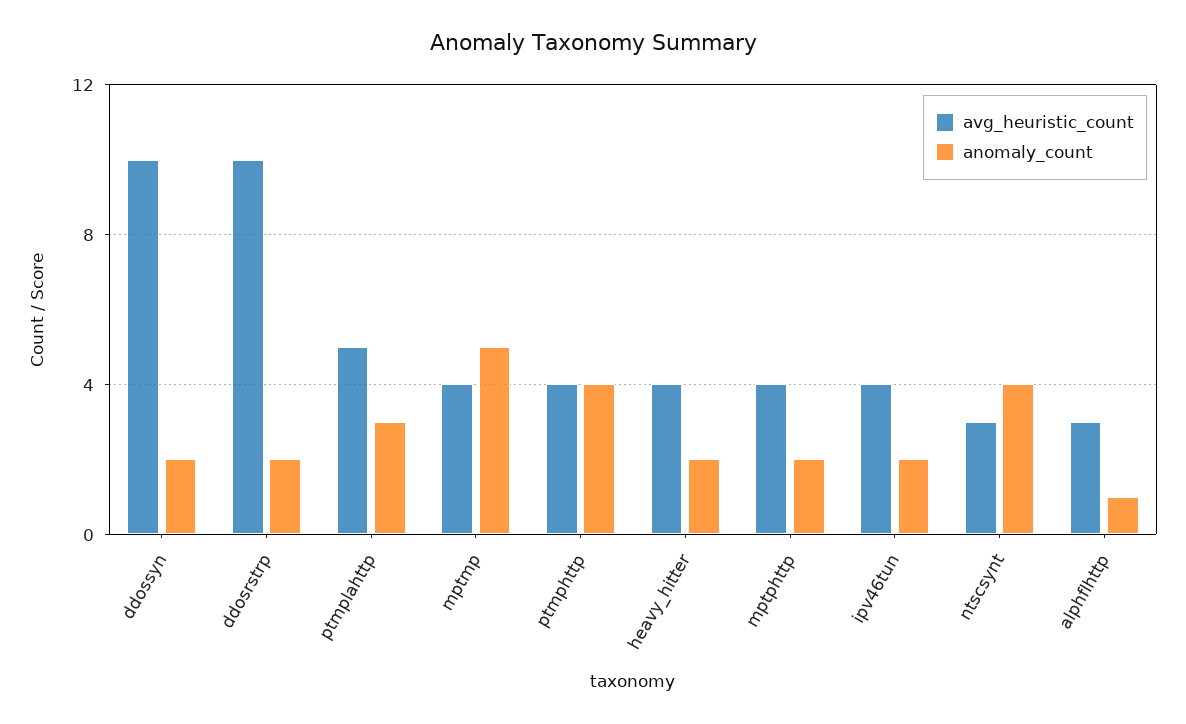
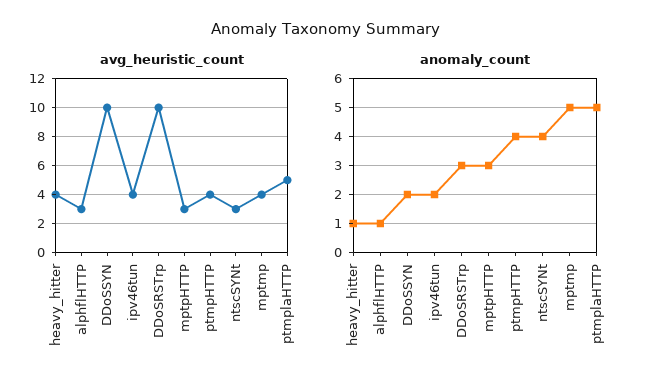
  {
    "avg_heuristic_count": {
      "ddossyn": 10,
      "ddosrstrp": 10,
      "ptmplahttp": 5,
      "mptmp": 4,
      "ptmphttp": 4,
      "heavy_hitter": 4,
-     "mptphttp": 4,
+     "mptphttp": 3,
      "ipv46tun": 4,
      "ntscsynt": 3,
      "alphflhttp": 3
    },
    "anomaly_count": {
      "ddossyn": 2,
-     "ddosrstrp": 2,
+     "ddosrstrp": 3,
-     "ptmplahttp": 3,
+     "ptmplahttp": 5,
      "mptmp": 5,
      "ptmphttp": 4,
-     "heavy_hitter": 2,
+     "heavy_hitter": 1,
-     "mptphttp": 2,
+     "mptphttp": 3,
      "ipv46tun": 2,
      "ntscsynt": 4,
      "alphflhttp": 1
    }
  }

